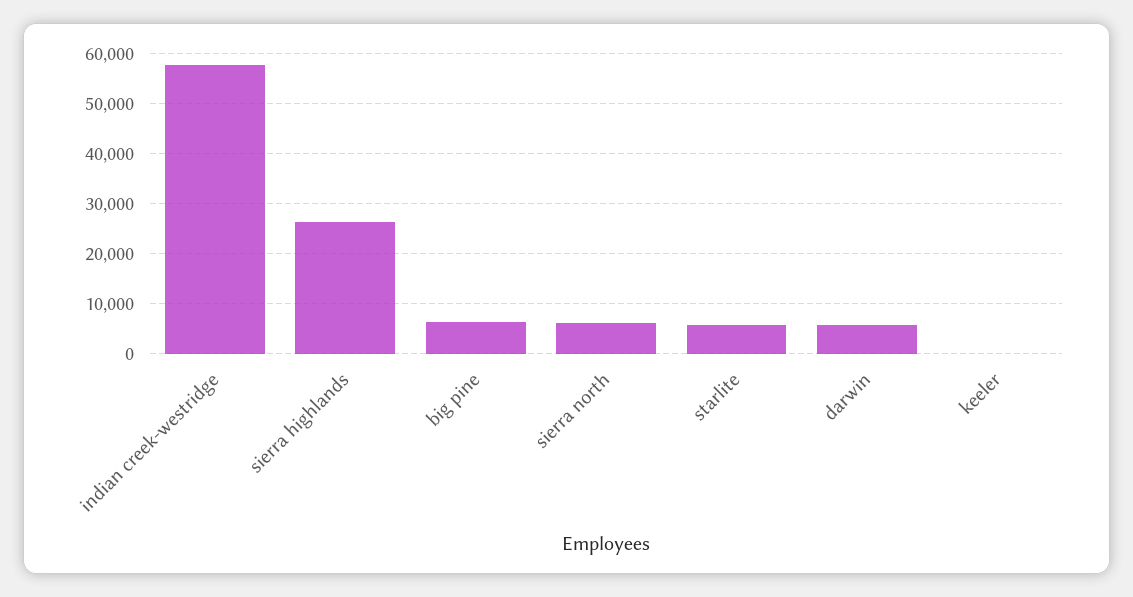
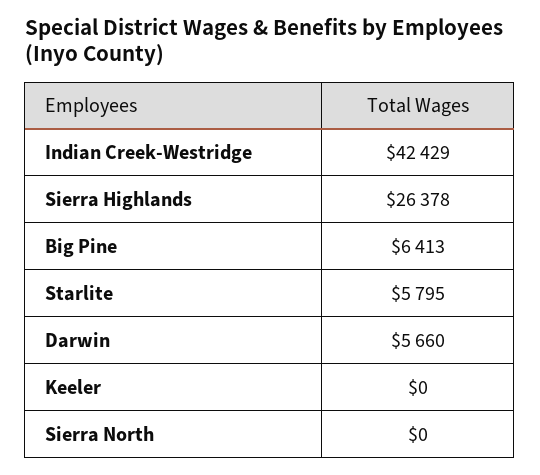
  {
-   "indian creek-westridge": 58000,
+   "indian creek-westridge": 42429,
    "sierra highlands": 26378,
    "big pine": 6413,
-   "sierra north": 6000,
+   "sierra north": 0,
    "starlite": 5795,
    "darwin": 5660,
    "keeler": 0
  }

